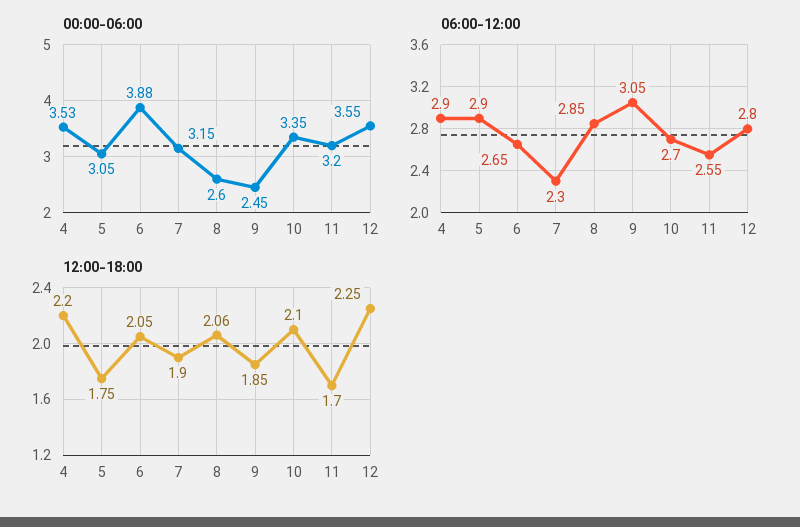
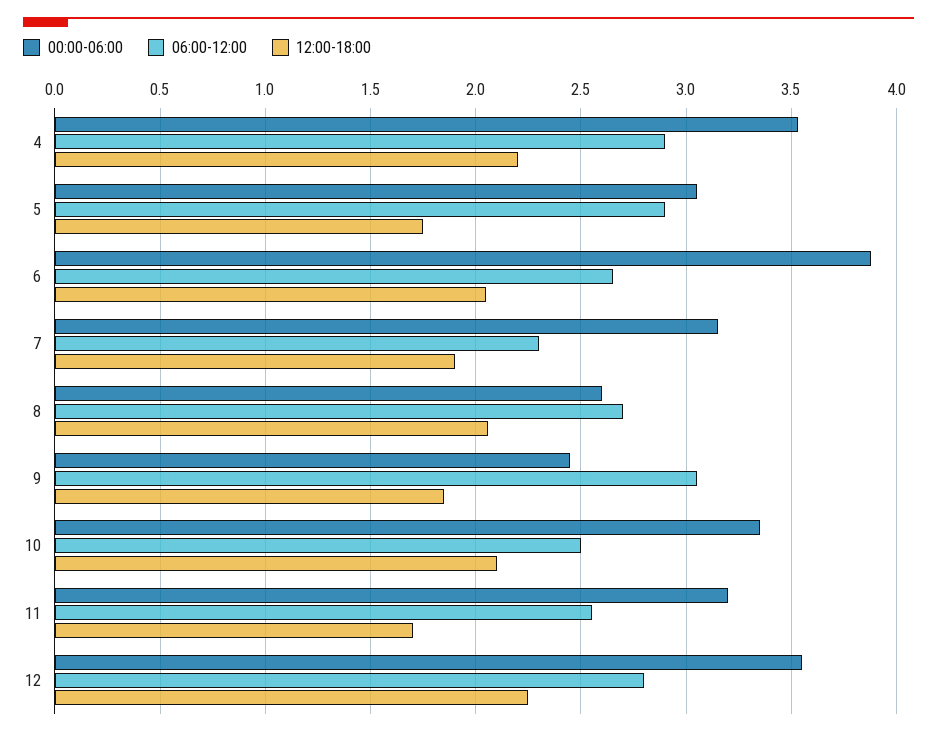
  {
    "00:00-06:00": {
      "4": 3.53,
      "5": 3.05,
      "6": 3.88,
      "7": 3.15,
      "8": 2.6,
      "9": 2.45,
      "10": 3.35,
      "11": 3.2,
      "12": 3.55
    },
    "06:00-12:00": {
      "4": 2.9,
      "5": 2.9,
      "6": 2.65,
      "7": 2.3,
-     "8": 2.85,
+     "8": 2.7,
      "9": 3.05,
-     "10": 2.7,
+     "10": 2.5,
      "11": 2.55,
      "12": 2.8
    },
    "12:00-18:00": {
      "4": 2.2,
      "5": 1.75,
      "6": 2.05,
      "7": 1.9,
      "8": 2.06,
      "9": 1.85,
      "10": 2.1,
      "11": 1.7,
      "12": 2.25
    }
  }

